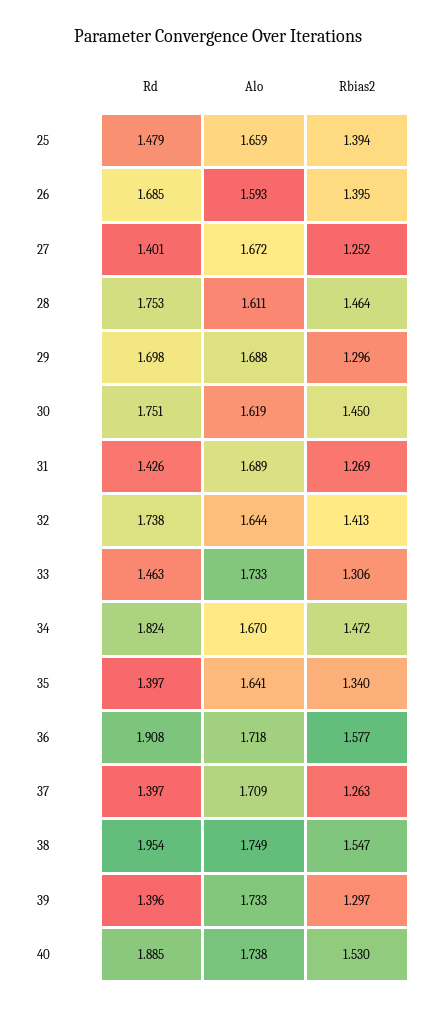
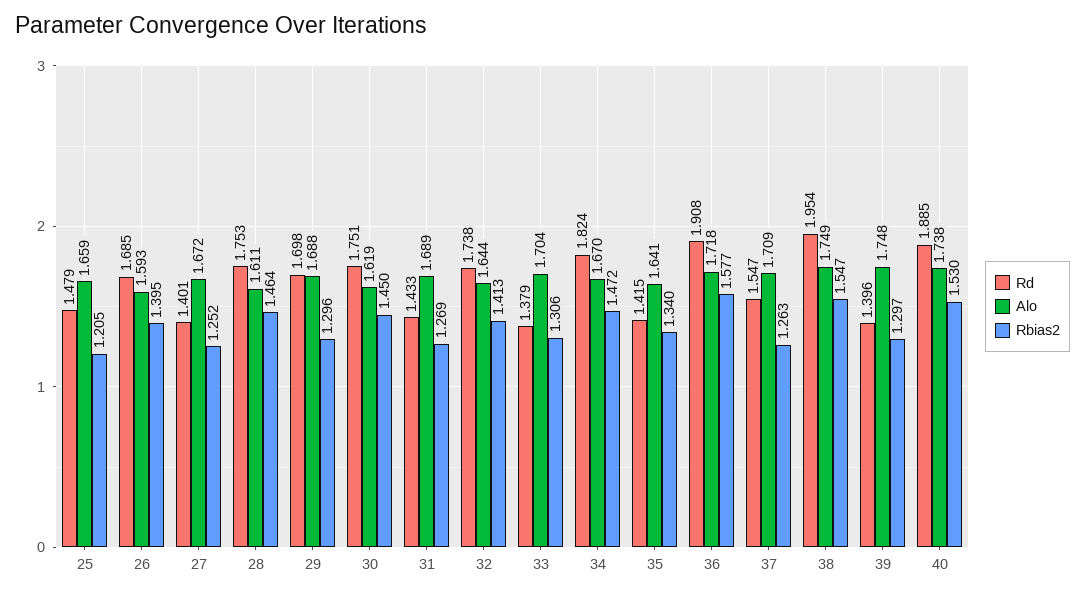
  {
    "Rd": {
      "25": 1.479,
      "26": 1.685,
      "27": 1.401,
      "28": 1.753,
      "29": 1.698,
      "30": 1.751,
-     "31": 1.426,
+     "31": 1.433,
      "32": 1.738,
-     "33": 1.463,
+     "33": 1.379,
      "34": 1.824,
-     "35": 1.397,
+     "35": 1.415,
      "36": 1.908,
-     "37": 1.397,
+     "37": 1.547,
      "38": 1.954,
      "39": 1.396,
      "40": 1.885
    },
    "Alo": {
      "25": 1.659,
      "26": 1.593,
      "27": 1.672,
      "28": 1.611,
      "29": 1.688,
      "30": 1.619,
      "31": 1.689,
      "32": 1.644,
-     "33": 1.733,
+     "33": 1.704,
      "34": 1.67,
      "35": 1.641,
      "36": 1.718,
      "37": 1.709,
      "38": 1.749,
-     "39": 1.733,
+     "39": 1.748,
      "40": 1.738
    },
    "Rbias2": {
-     "25": 1.394,
+     "25": 1.205,
      "26": 1.395,
      "27": 1.252,
      "28": 1.464,
      "29": 1.296,
      "30": 1.45,
      "31": 1.269,
      "32": 1.413,
      "33": 1.306,
      "34": 1.472,
      "35": 1.34,
      "36": 1.577,
      "37": 1.263,
      "38": 1.547,
      "39": 1.297,
      "40": 1.53
    }
  }

